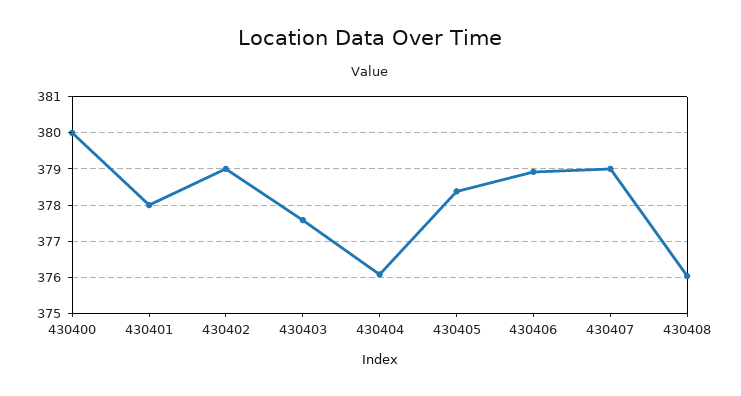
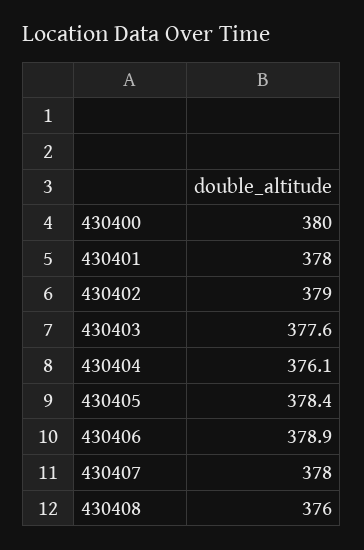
  {
    "430400": 380,
    "430401": 378,
    "430402": 379,
    "430403": 377.6,
    "430404": 376.1,
    "430405": 378.4,
    "430406": 378.9,
-   "430407": 379,
+   "430407": 378,
    "430408": 376
  }

